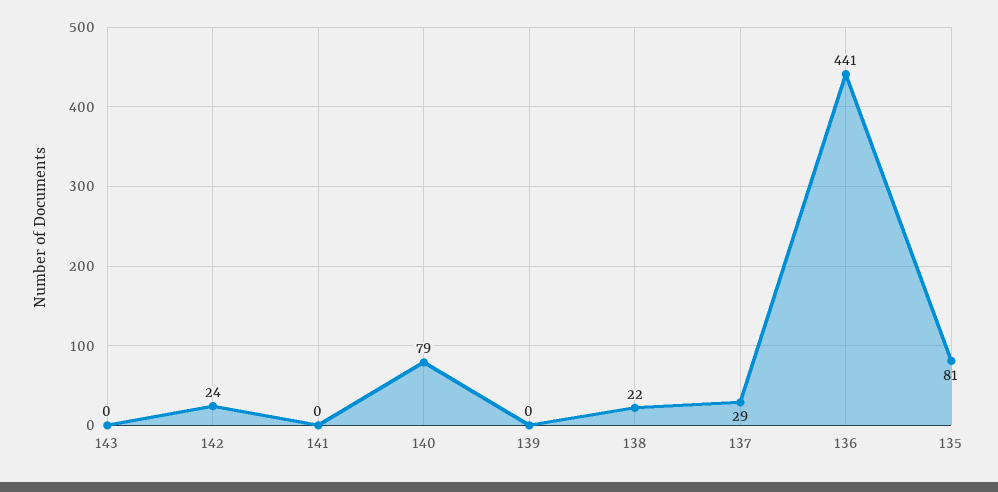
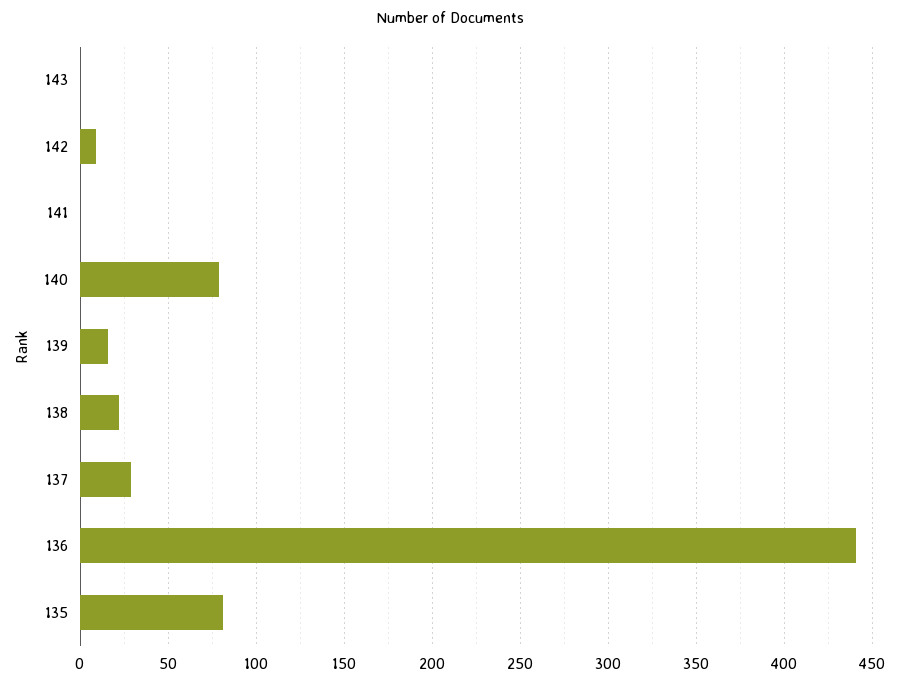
  {
    "143": 0,
-   "142": 24,
+   "142": 10,
    "141": 0,
    "140": 79,
-   "139": 0,
+   "139": 15,
    "138": 22,
    "137": 29,
    "136": 441,
    "135": 81
  }

